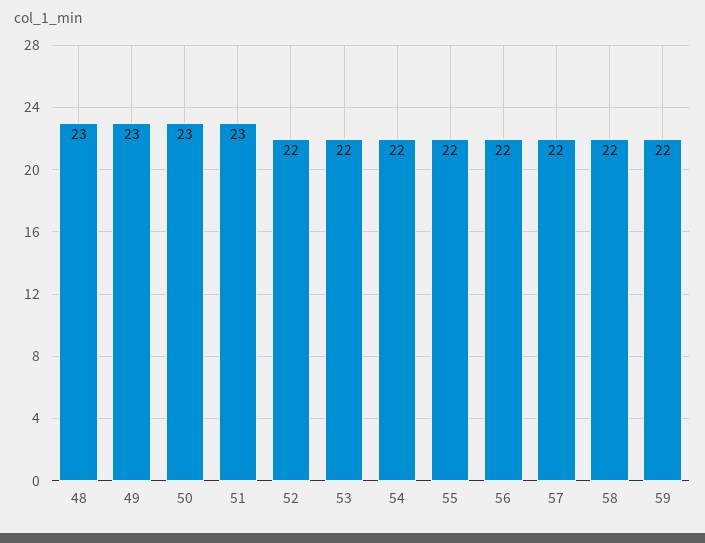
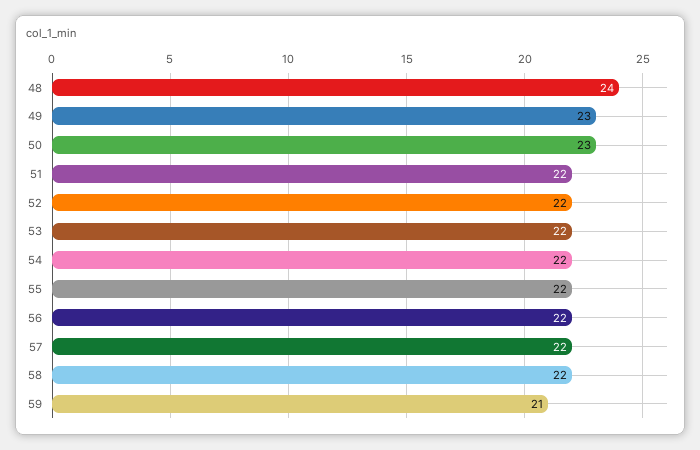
  {
-   "48": 23,
+   "48": 24,
    "49": 23,
    "50": 23,
-   "51": 23,
+   "51": 22,
    "52": 22,
    "53": 22,
    "54": 22,
    "55": 22,
    "56": 22,
    "57": 22,
    "58": 22,
-   "59": 22
+   "59": 21
  }

